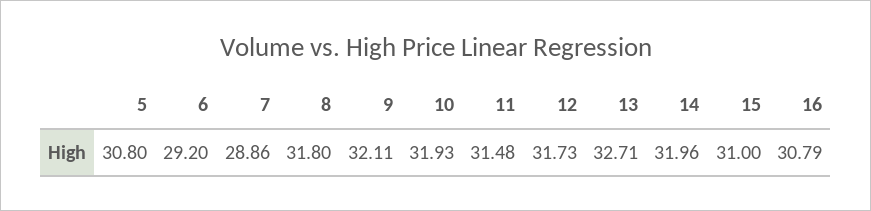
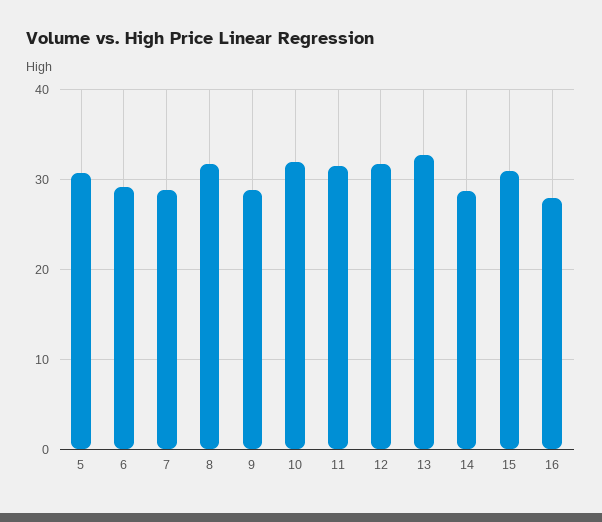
  {
    "5": 30.8,
    "6": 29.2,
    "7": 28.86,
    "8": 31.8,
-   "9": 32.11,
+   "9": 29,
    "10": 31.93,
    "11": 31.48,
    "12": 31.73,
    "13": 32.71,
-   "14": 31.96,
+   "14": 29,
    "15": 31,
-   "16": 30.79
+   "16": 28
  }

